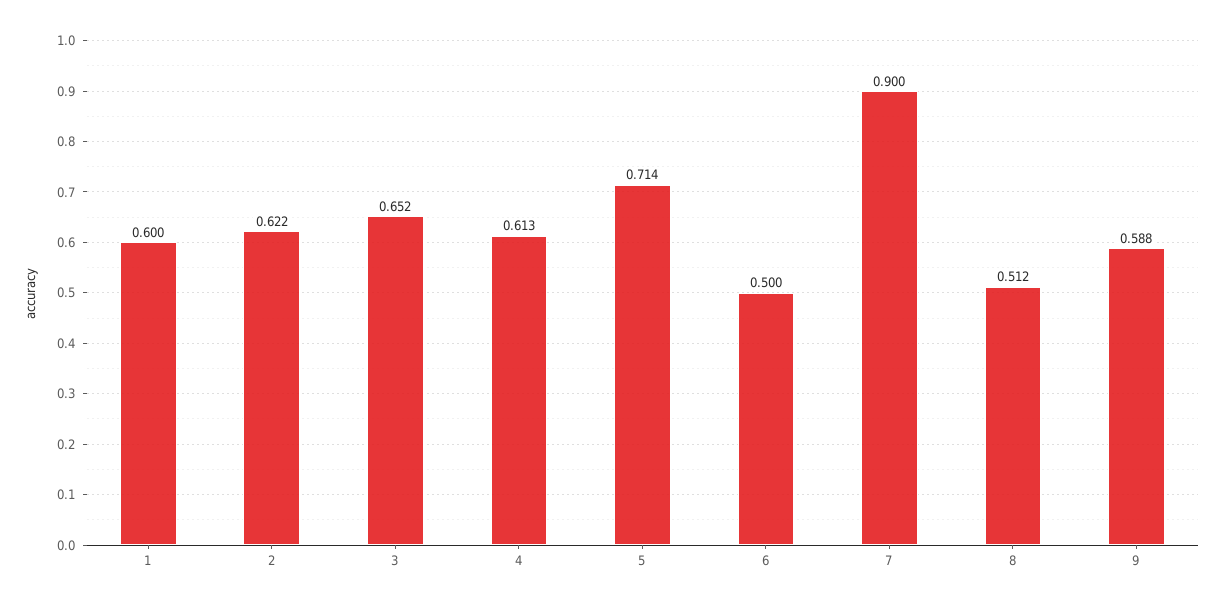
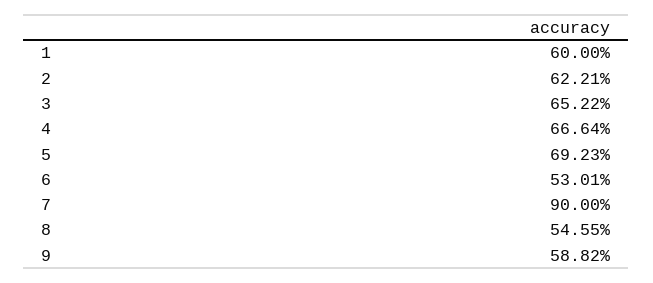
  {
    "1": 0.6,
    "2": 0.6221,
    "3": 0.6522,
-   "4": 0.613,
+   "4": 0.6664,
-   "5": 0.714,
+   "5": 0.6923,
-   "6": 0.5,
+   "6": 0.5301,
    "7": 0.9,
-   "8": 0.512,
+   "8": 0.5455,
    "9": 0.5882
  }

